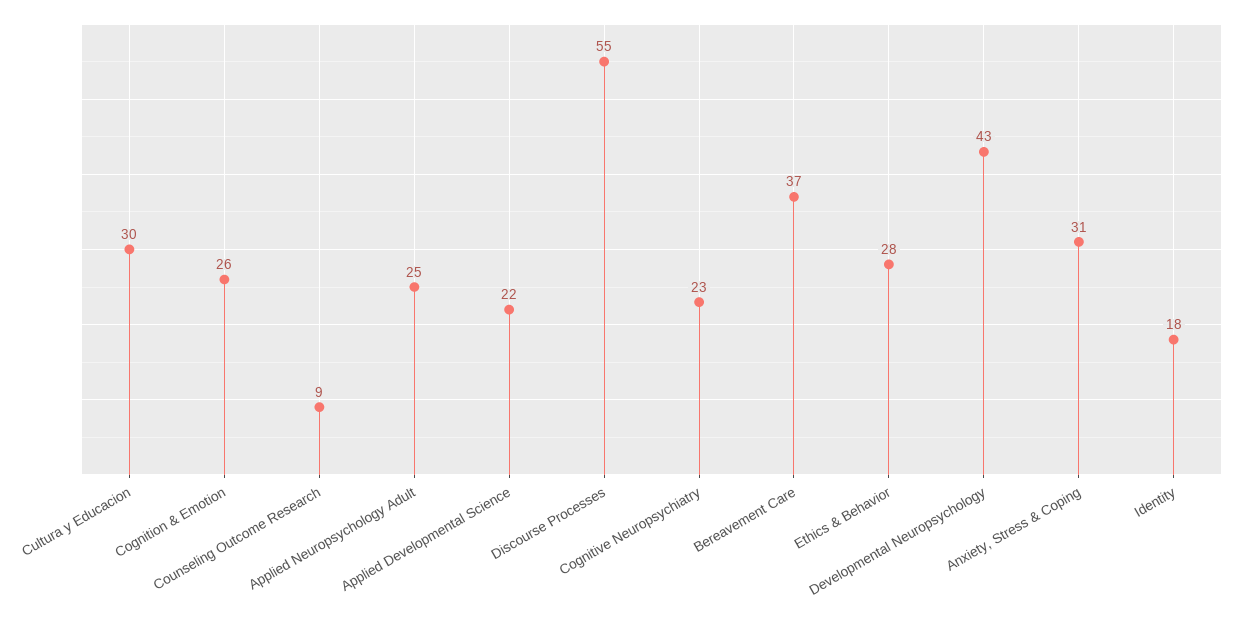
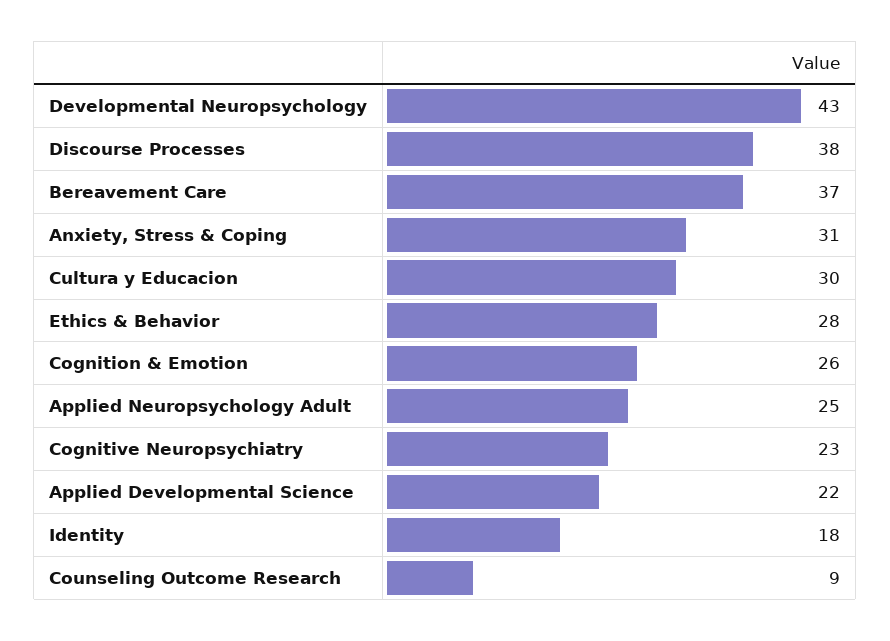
  {
    "Cultura y Educacion": 30,
    "Cognition & Emotion": 26,
    "Counseling Outcome Research": 9,
    "Applied Neuropsychology Adult": 25,
    "Applied Developmental Science": 22,
-   "Discourse Processes": 55,
+   "Discourse Processes": 38,
    "Cognitive Neuropsychiatry": 23,
    "Bereavement Care": 37,
    "Ethics & Behavior": 28,
    "Developmental Neuropsychology": 43,
    "Anxiety, Stress & Coping": 31,
    "Identity": 18
  }

